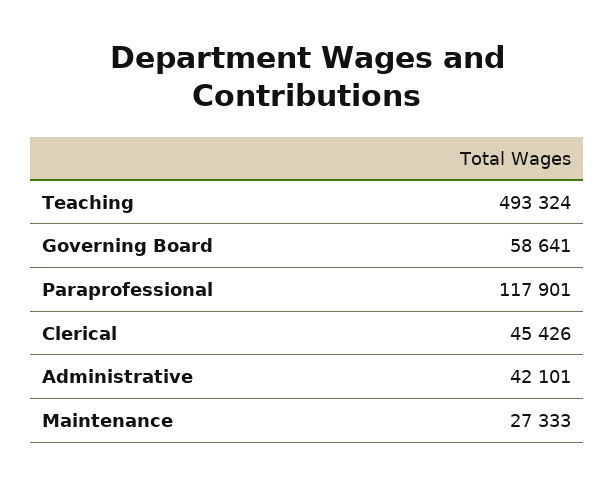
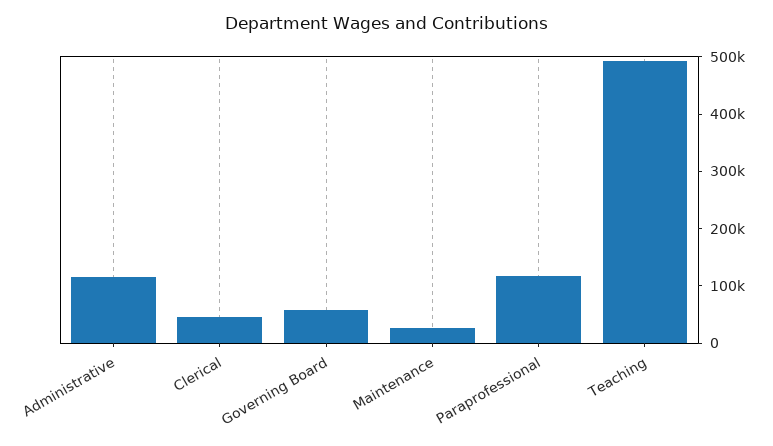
  {
    "Teaching": 493324,
    "Governing Board": 58641,
    "Paraprofessional": 117901,
    "Clerical": 45426,
-   "Administrative": 42101,
+   "Administrative": 120000,
    "Maintenance": 27333
  }

